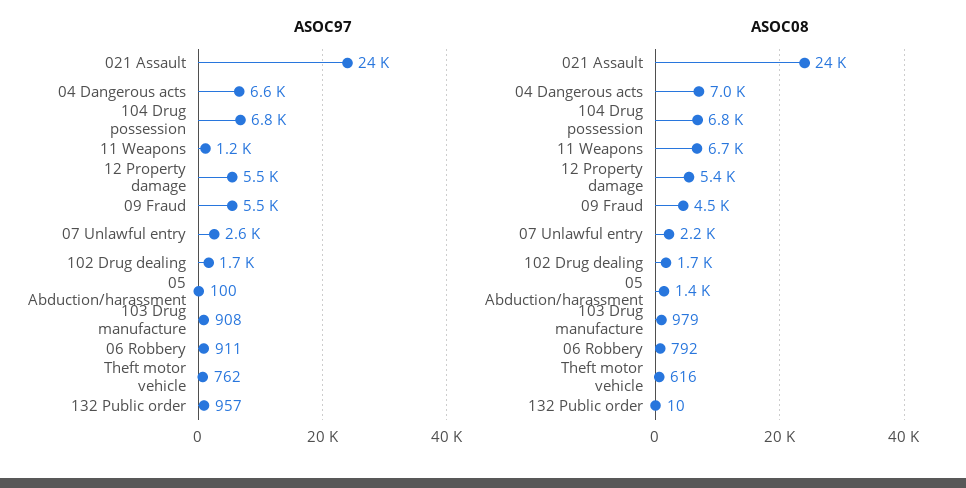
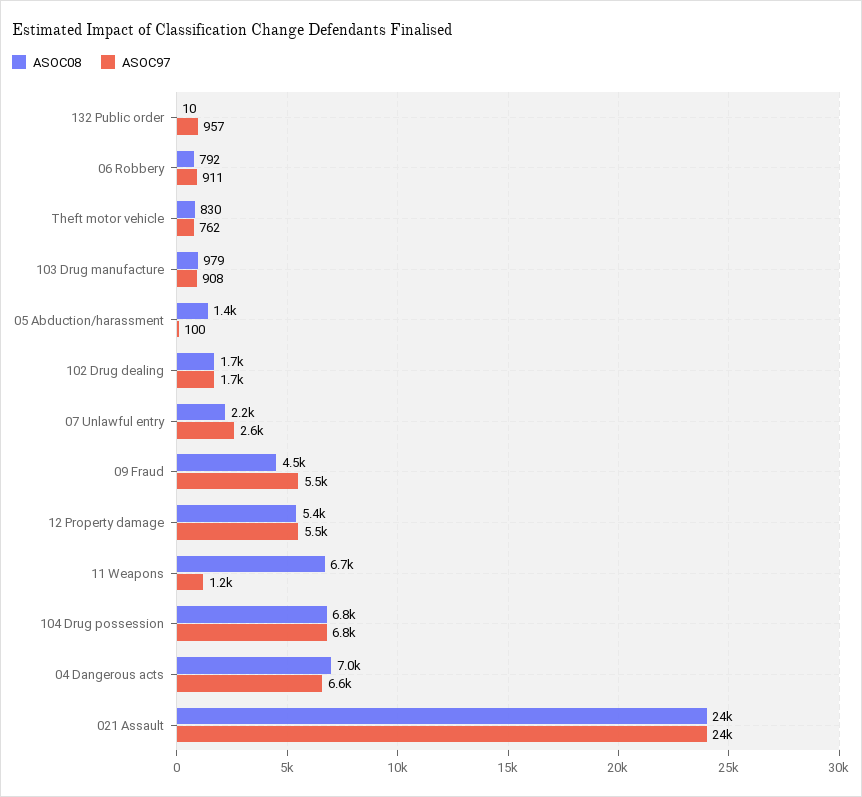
  {
    "ASOC97": {
      "021 Assault": 24000,
      "04 Dangerous acts": 6600,
      "104 Drug possession": 6800,
      "11 Weapons": 1200,
      "12 Property damage": 5500,
      "09 Fraud": 5500,
      "07 Unlawful entry": 2600,
      "102 Drug dealing": 1700,
      "05 Abduction/harassment": 100,
      "103 Drug manufacture": 908,
      "06 Robbery": 911,
      "Theft motor vehicle": 762,
      "132 Public order": 957
    },
    "ASOC08": {
      "021 Assault": 24000,
      "04 Dangerous acts": 7000,
      "104 Drug possession": 6800,
      "11 Weapons": 6700,
      "12 Property damage": 5400,
      "09 Fraud": 4500,
      "07 Unlawful entry": 2200,
      "102 Drug dealing": 1700,
      "05 Abduction/harassment": 1400,
      "103 Drug manufacture": 979,
      "06 Robbery": 792,
-     "Theft motor vehicle": 616,
+     "Theft motor vehicle": 830,
      "132 Public order": 10
    }
  }

